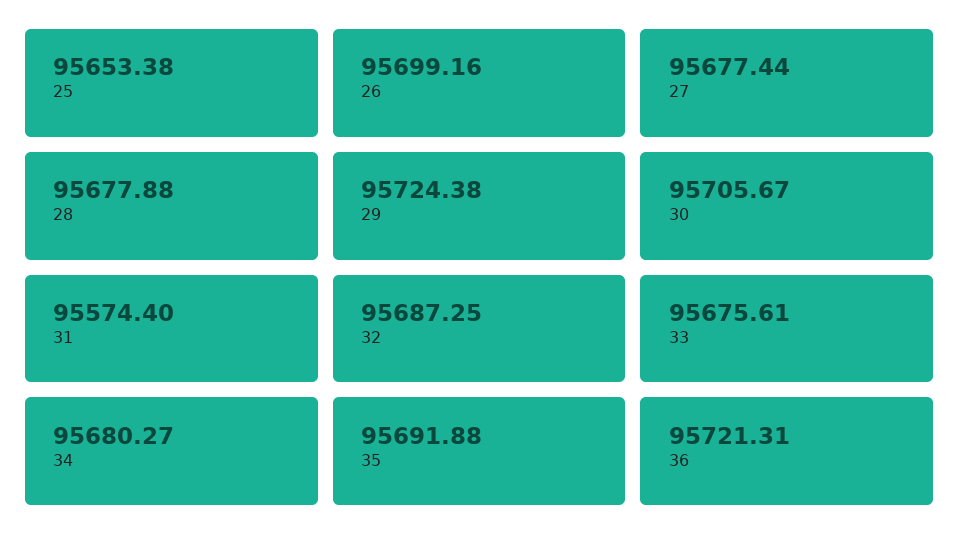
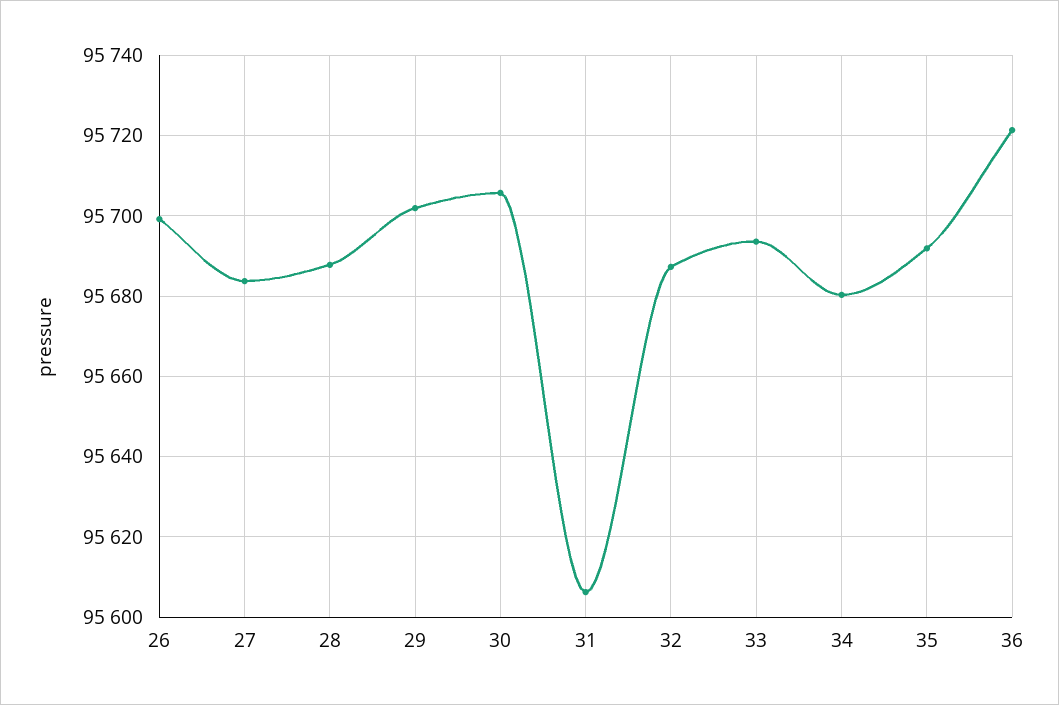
  {
-   "25": 95653.38,
    "26": 95699.16,
-   "27": 95677.44,
+   "27": 95684,
-   "28": 95677.88,
+   "28": 95688,
-   "29": 95724.38,
+   "29": 95702,
    "30": 95705.67,
-   "31": 95574.4,
+   "31": 95606,
    "32": 95687.25,
-   "33": 95675.61,
+   "33": 95694,
    "34": 95680.27,
    "35": 95691.88,
    "36": 95721.31
  }

